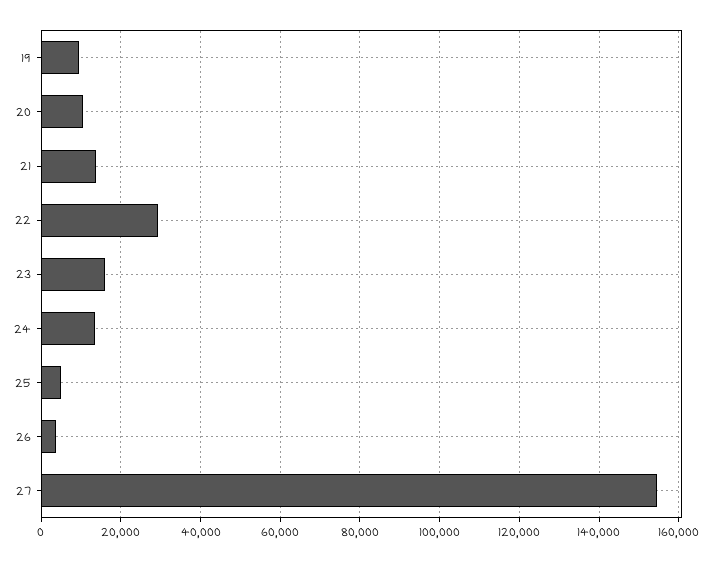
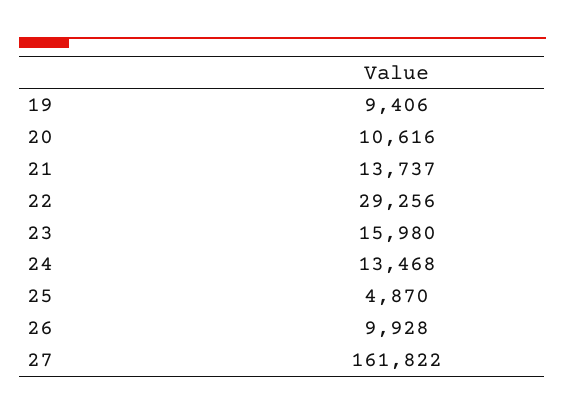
  {
    "19": 9406,
    "20": 10616,
    "21": 13737,
    "22": 29256,
    "23": 15980,
    "24": 13468,
    "25": 4870,
-   "26": 4000,
+   "26": 9928,
-   "27": 154000
+   "27": 161822
  }

